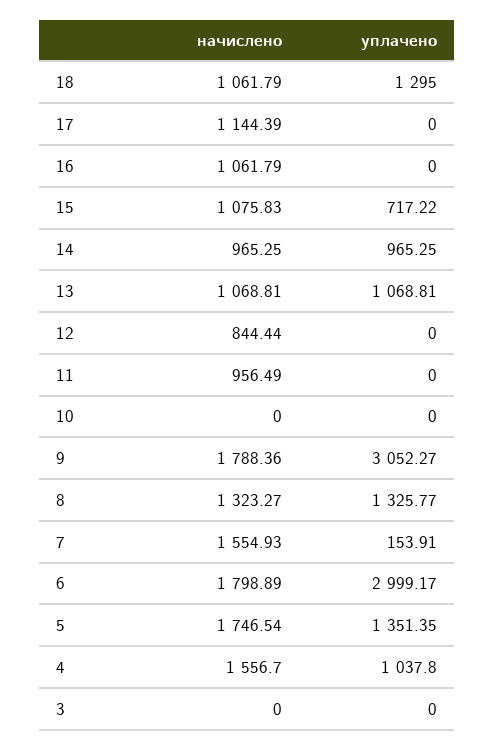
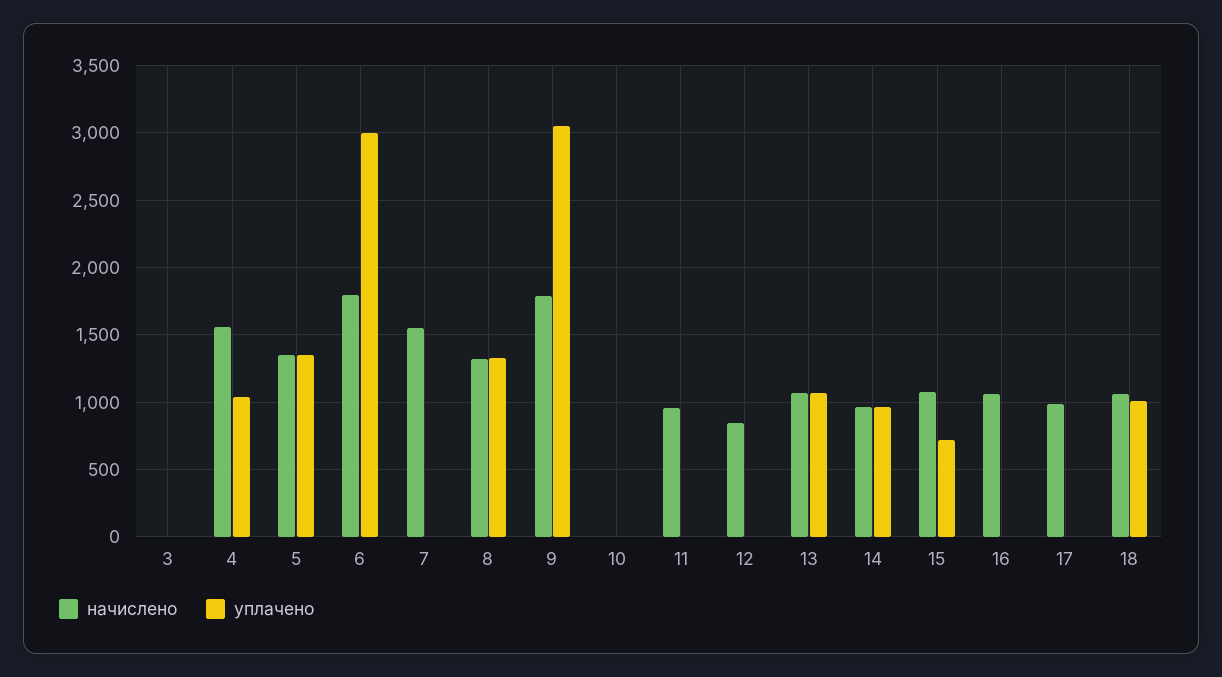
  {
    "начислено": {
      "18": 1061.79,
-     "17": 1144.39,
+     "17": 1000,
      "16": 1061.79,
      "15": 1075.83,
      "14": 965.25,
      "13": 1068.81,
      "12": 844.44,
      "11": 956.49,
      "10": 0,
      "9": 1788.36,
      "8": 1323.27,
      "7": 1554.93,
      "6": 1798.89,
-     "5": 1746.54,
+     "5": 1350,
      "4": 1556.7,
      "3": 0
    },
    "уплачено": {
-     "18": 1295,
+     "18": 1000,
      "17": 0,
      "16": 0,
      "15": 717.22,
      "14": 965.25,
      "13": 1068.81,
      "12": 0,
      "11": 0,
      "10": 0,
      "9": 3052.27,
      "8": 1325.77,
-     "7": 153.91,
+     "7": 0,
      "6": 2999.17,
      "5": 1351.35,
      "4": 1037.8,
      "3": 0
    }
  }

